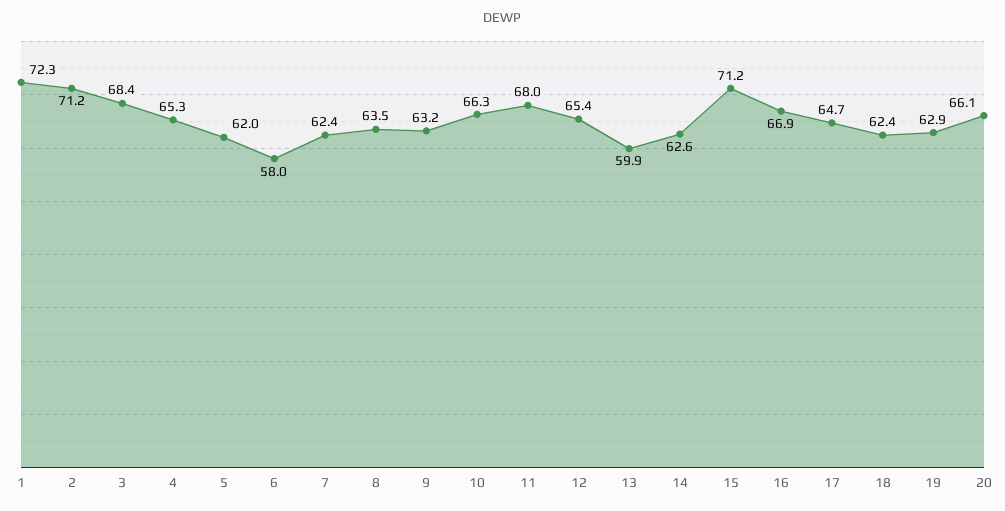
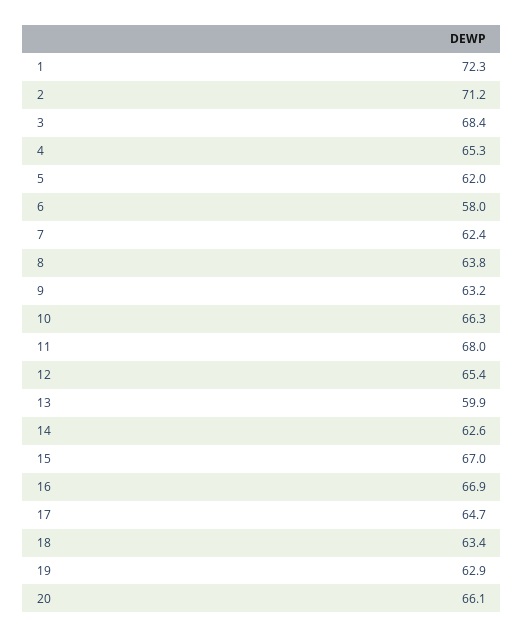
  {
    "1": 72.3,
    "2": 71.2,
    "3": 68.4,
    "4": 65.3,
    "5": 62,
    "6": 58,
    "7": 62.4,
-   "8": 63.5,
+   "8": 63.8,
    "9": 63.2,
    "10": 66.3,
    "11": 68,
    "12": 65.4,
    "13": 59.9,
    "14": 62.6,
-   "15": 71.2,
+   "15": 67,
    "16": 66.9,
    "17": 64.7,
-   "18": 62.4,
+   "18": 63.4,
    "19": 62.9,
    "20": 66.1
  }

